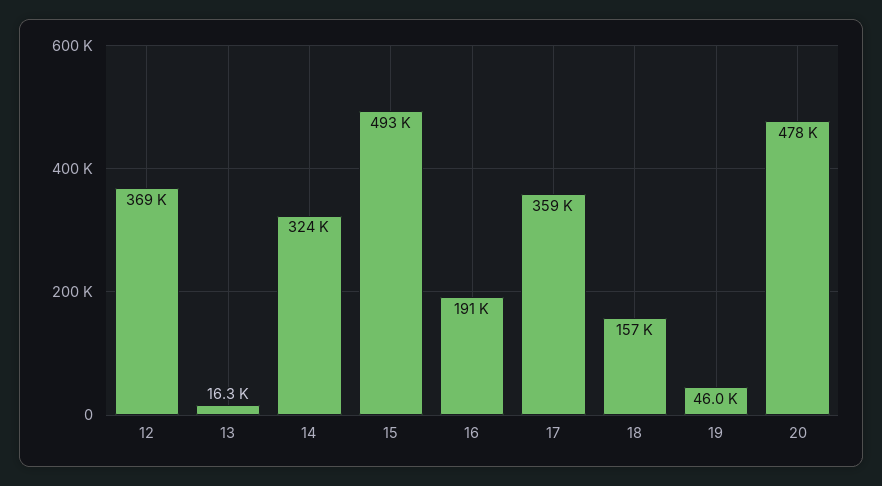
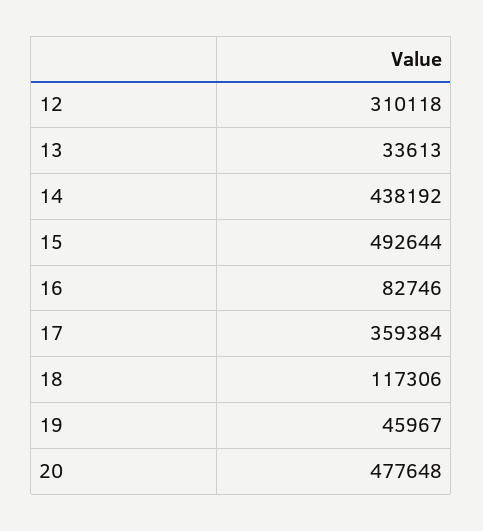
  {
-   "12": 369000,
+   "12": 310118,
-   "13": 16300,
+   "13": 33613,
-   "14": 324000,
+   "14": 438192,
    "15": 492644,
-   "16": 191000,
+   "16": 82746,
    "17": 359384,
-   "18": 157000,
+   "18": 117306,
    "19": 45967,
    "20": 477648
  }

